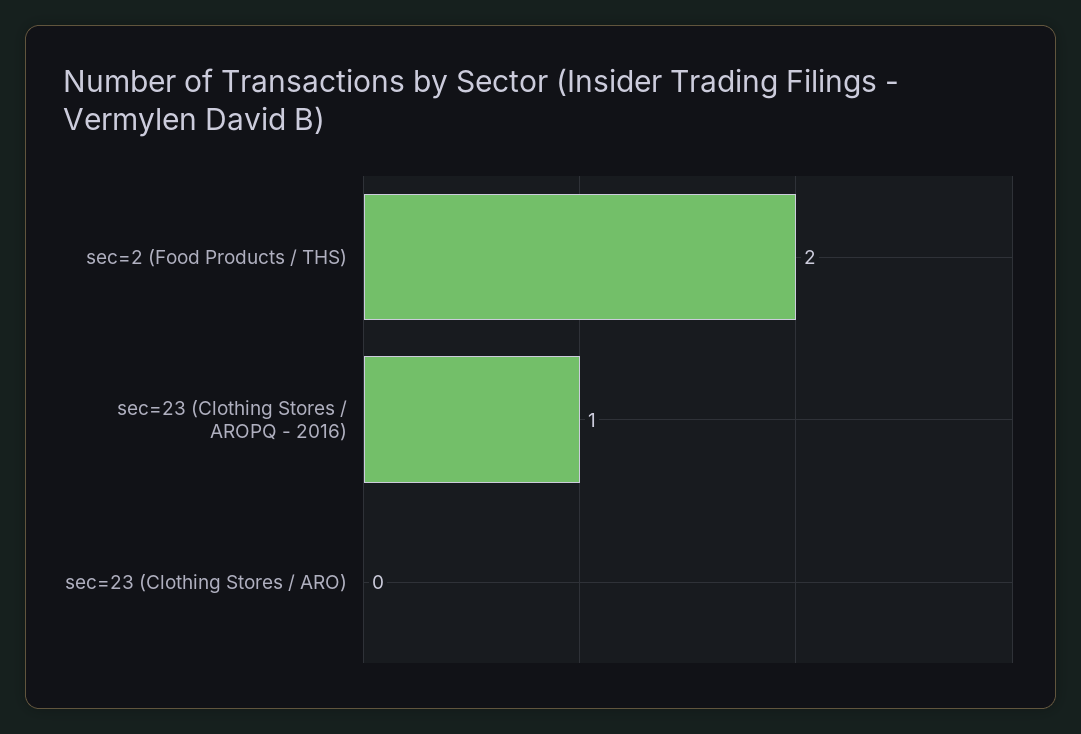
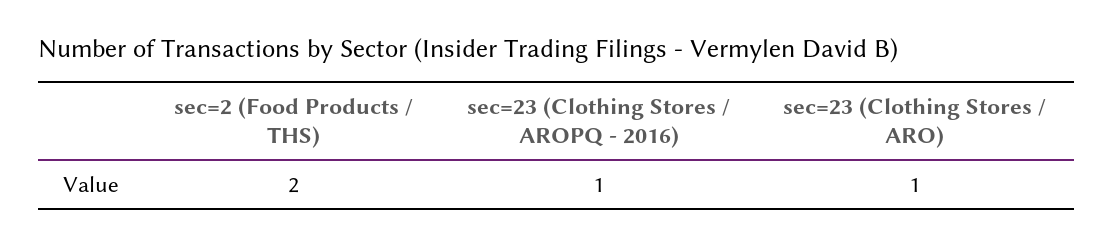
  {
    "sec=2 (Food Products / THS)": 2,
    "sec=23 (Clothing Stores / AROPQ - 2016)": 1,
-   "sec=23 (Clothing Stores / ARO)": 0
+   "sec=23 (Clothing Stores / ARO)": 1
  }

